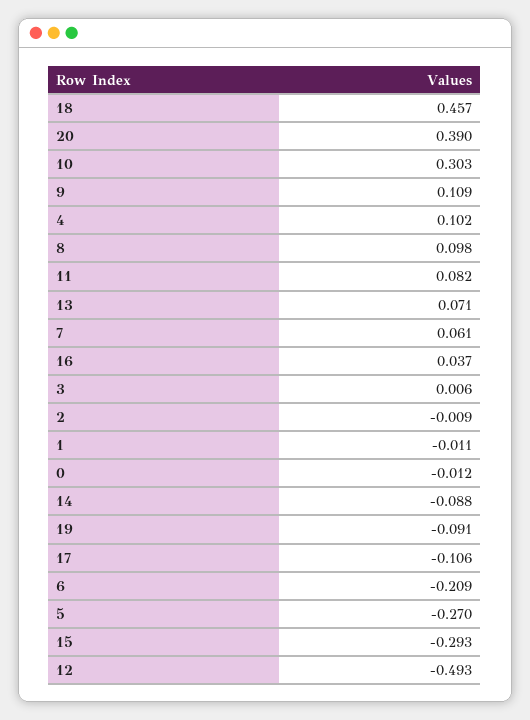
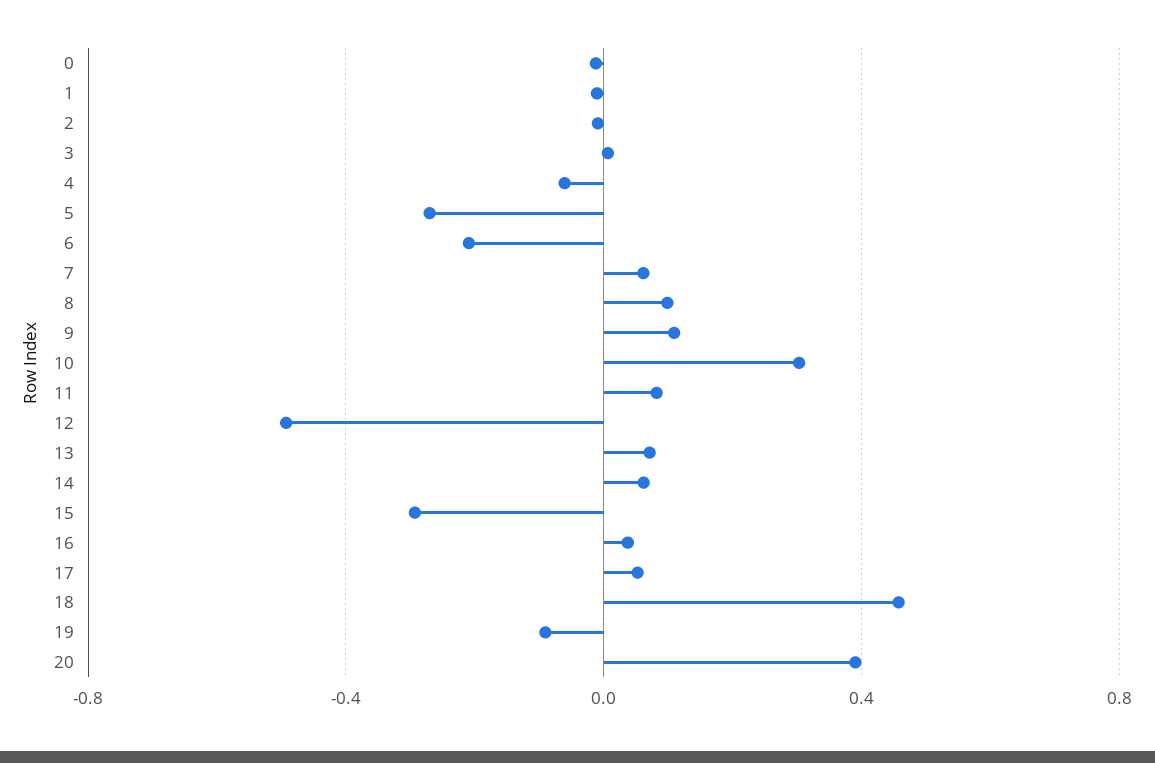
  {
    "18": 0.457,
    "20": 0.39,
    "10": 0.303,
    "9": 0.109,
-   "4": 0.102,
+   "4": -0.05,
    "8": 0.098,
    "11": 0.082,
    "13": 0.071,
    "7": 0.061,
    "16": 0.037,
    "3": 0.006,
    "2": -0.009,
    "1": -0.011,
    "0": -0.012,
-   "14": -0.088,
+   "14": 0.05,
    "19": -0.091,
-   "17": -0.106,
+   "17": 0.05,
    "6": -0.209,
    "5": -0.27,
    "15": -0.293,
    "12": -0.493
  }

